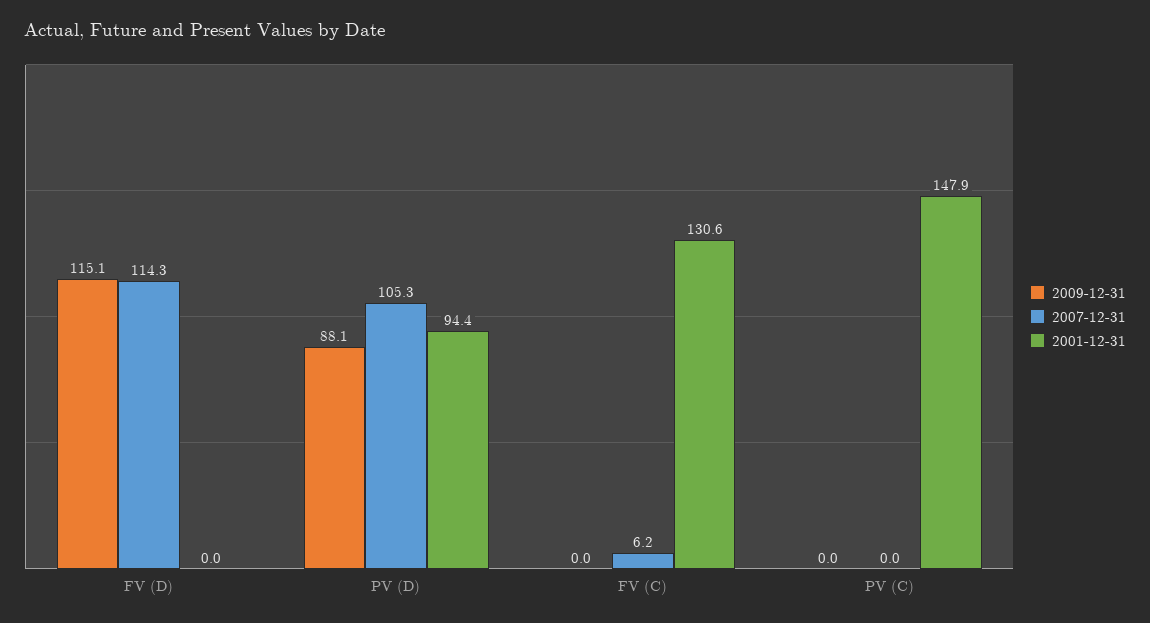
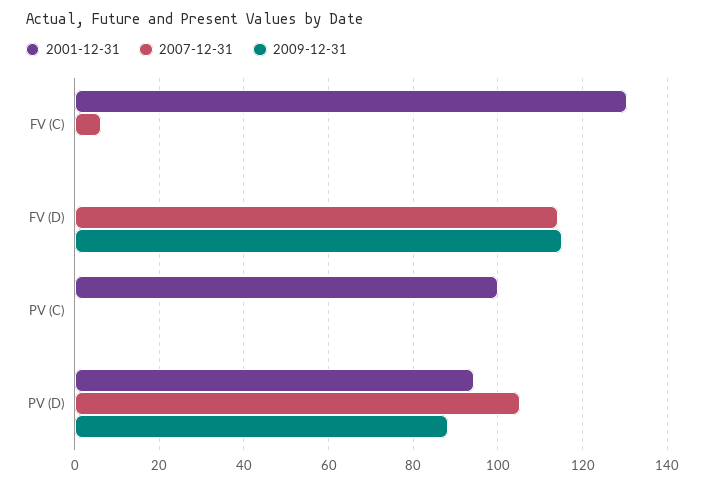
  {
    "2009-12-31": {
      "FV (D)": 115.1,
      "PV (D)": 88.1,
      "FV (C)": 0,
      "PV (C)": 0
    },
    "2007-12-31": {
      "FV (D)": 114.3,
      "PV (D)": 105.3,
      "FV (C)": 6.2,
      "PV (C)": 0
    },
    "2001-12-31": {
      "FV (D)": 0,
      "PV (D)": 94.4,
      "FV (C)": 130.6,
-     "PV (C)": 147.9
+     "PV (C)": 100
    }
  }

